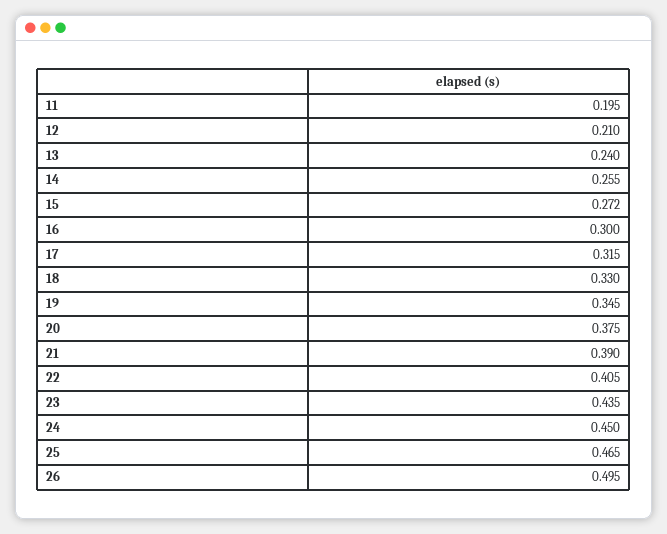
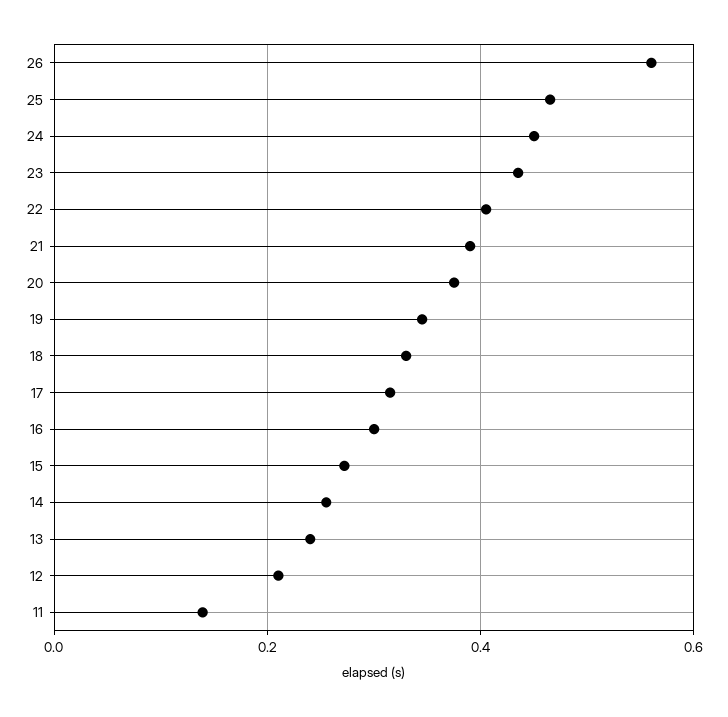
  {
-   "11": 0.195,
+   "11": 0.14,
    "12": 0.21,
    "13": 0.24,
    "14": 0.255,
    "15": 0.272,
    "16": 0.3,
    "17": 0.315,
    "18": 0.33,
    "19": 0.345,
    "20": 0.375,
    "21": 0.39,
    "22": 0.405,
    "23": 0.435,
    "24": 0.45,
    "25": 0.465,
-   "26": 0.495
+   "26": 0.56
  }

